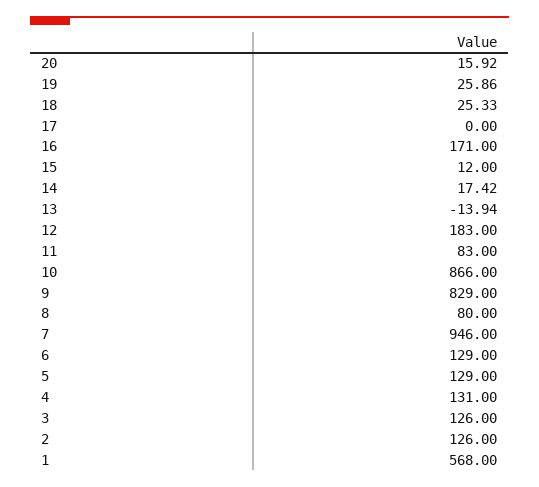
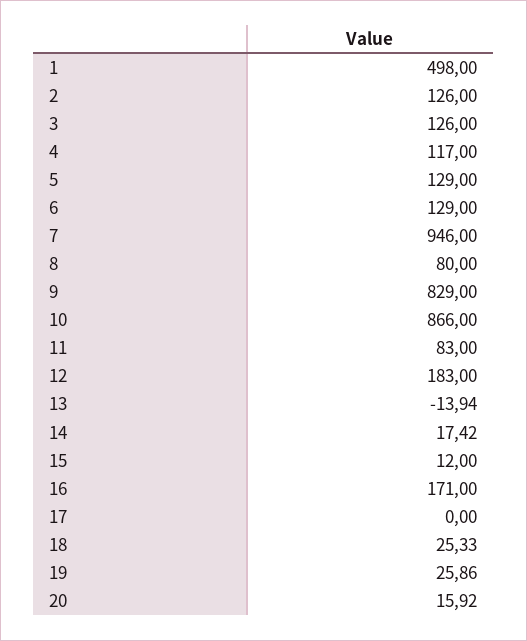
  {
    "20": 15.92,
    "19": 25.86,
    "18": 25.33,
    "17": 0,
    "16": 171,
    "15": 12,
    "14": 17.42,
    "13": -13.94,
    "12": 183,
    "11": 83,
    "10": 866,
    "9": 829,
    "8": 80,
    "7": 946,
    "6": 129,
    "5": 129,
-   "4": 131,
+   "4": 117,
    "3": 126,
    "2": 126,
-   "1": 568
+   "1": 498
  }

